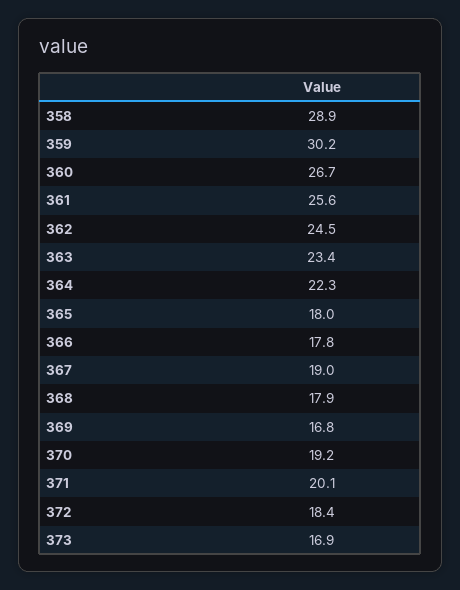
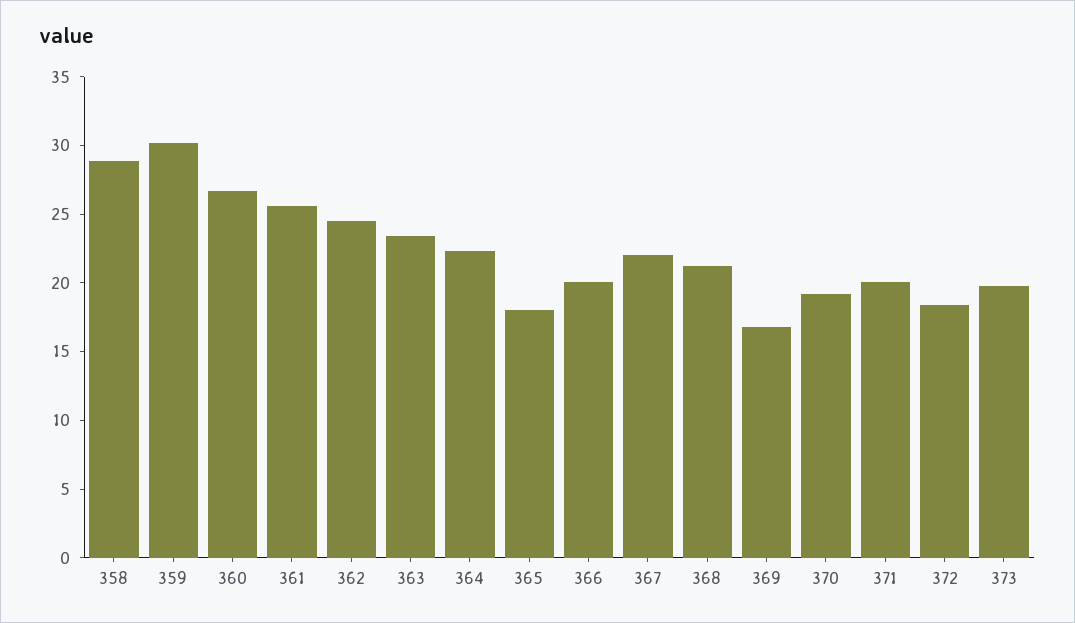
  {
    "358": 28.9,
    "359": 30.2,
    "360": 26.7,
    "361": 25.6,
    "362": 24.5,
    "363": 23.4,
    "364": 22.3,
    "365": 18,
-   "366": 17.8,
+   "366": 20,
-   "367": 19,
+   "367": 22,
-   "368": 17.9,
+   "368": 21,
    "369": 16.8,
    "370": 19.2,
    "371": 20.1,
    "372": 18.4,
-   "373": 16.9
+   "373": 20
  }

